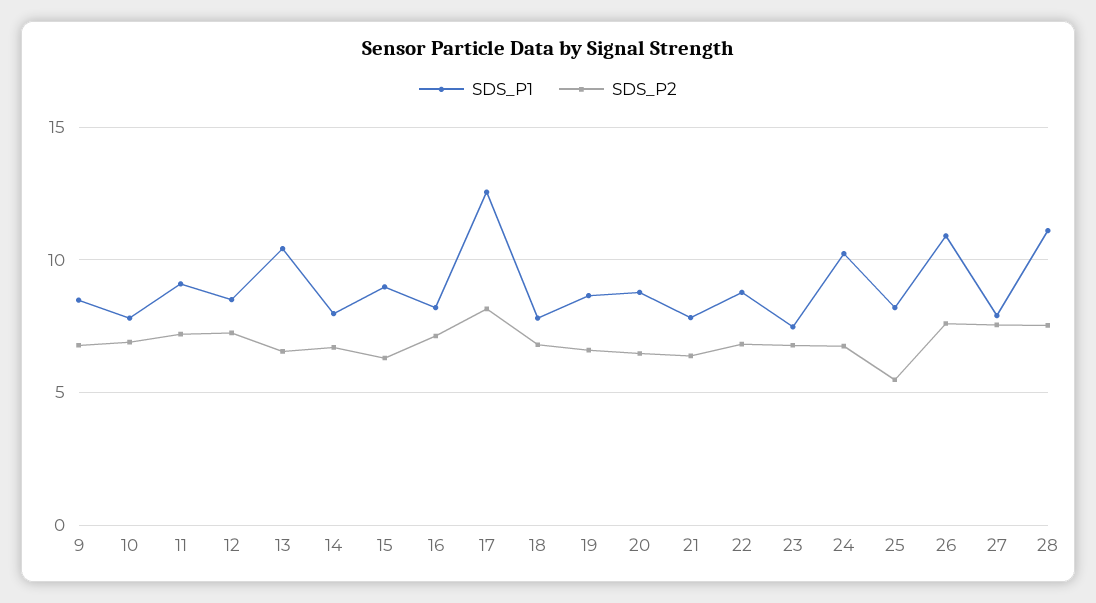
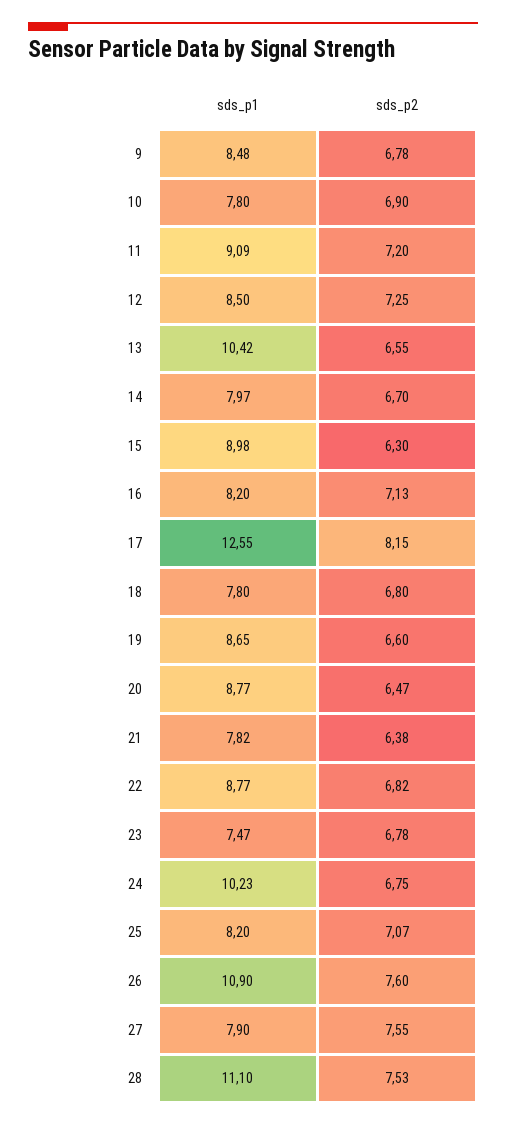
  {
    "SDS_P1": {
      "9": 8.48,
      "10": 7.8,
      "11": 9.09,
      "12": 8.5,
      "13": 10.42,
      "14": 7.97,
      "15": 8.98,
      "16": 8.2,
      "17": 12.55,
      "18": 7.8,
      "19": 8.65,
      "20": 8.77,
      "21": 7.82,
      "22": 8.77,
      "23": 7.47,
      "24": 10.23,
      "25": 8.2,
      "26": 10.9,
      "27": 7.9,
      "28": 11.1
    },
    "SDS_P2": {
      "9": 6.78,
      "10": 6.9,
      "11": 7.2,
      "12": 7.25,
      "13": 6.55,
      "14": 6.7,
      "15": 6.3,
      "16": 7.13,
      "17": 8.15,
      "18": 6.8,
      "19": 6.6,
      "20": 6.47,
      "21": 6.38,
      "22": 6.82,
      "23": 6.78,
      "24": 6.75,
-     "25": 5.5,
+     "25": 7.07,
      "26": 7.6,
      "27": 7.55,
      "28": 7.53
    }
  }

